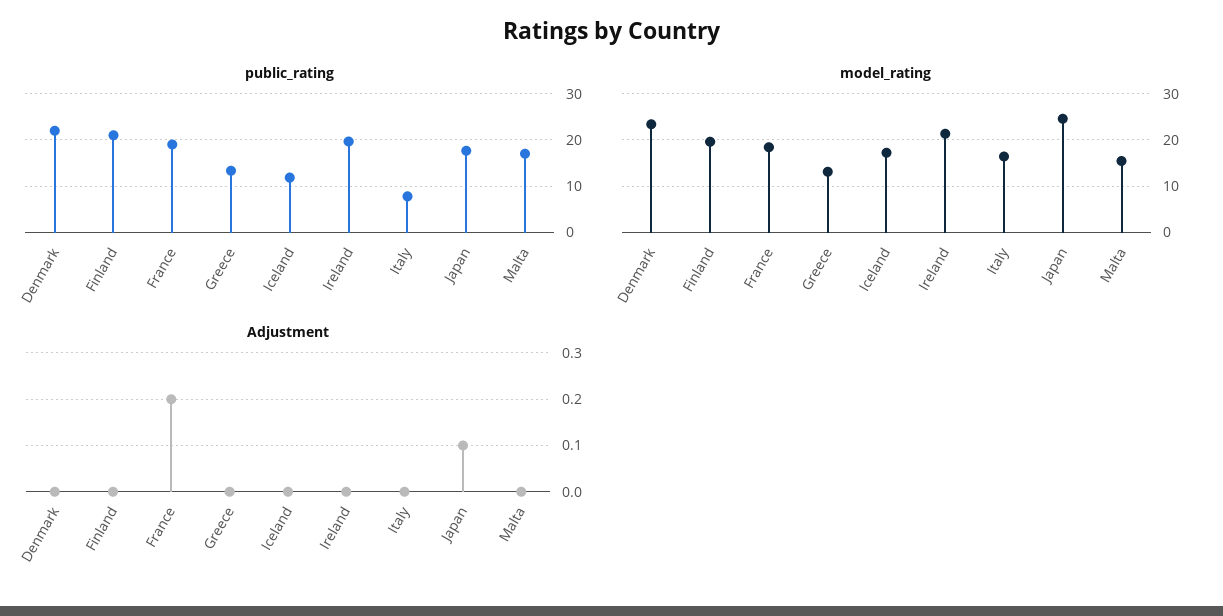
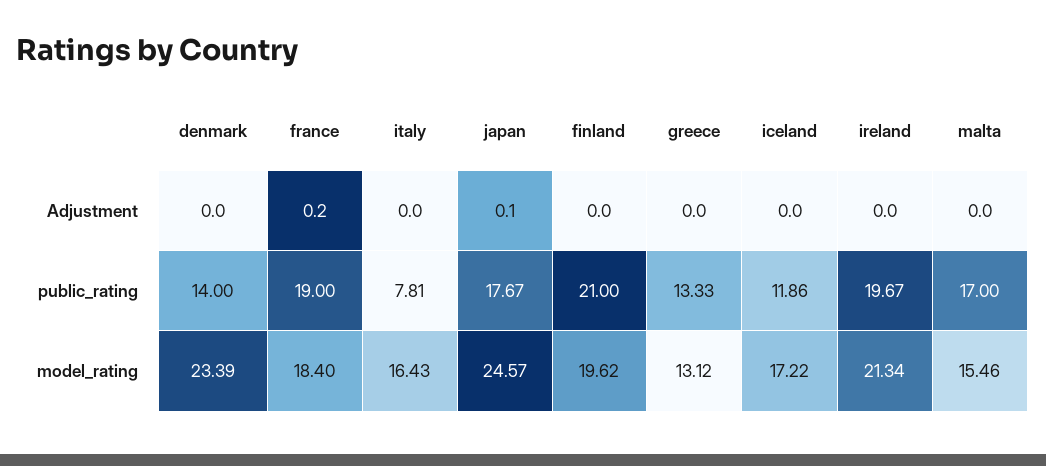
  {
    "public_rating": {
-     "Denmark": 22,
+     "Denmark": 14,
      "Finland": 21,
      "France": 19,
      "Greece": 13.33,
      "Iceland": 11.86,
      "Ireland": 19.67,
      "Italy": 7.81,
      "Japan": 17.67,
      "Malta": 17
    },
    "model_rating": {
      "Denmark": 23.39,
      "Finland": 19.62,
      "France": 18.4,
      "Greece": 13.12,
      "Iceland": 17.22,
      "Ireland": 21.34,
      "Italy": 16.43,
      "Japan": 24.57,
      "Malta": 15.46
    },
    "Adjustment": {
      "Denmark": 0,
      "Finland": 0,
      "France": 0.2,
      "Greece": 0,
      "Iceland": 0,
      "Ireland": 0,
      "Italy": 0,
      "Japan": 0.1,
      "Malta": 0
    }
  }

